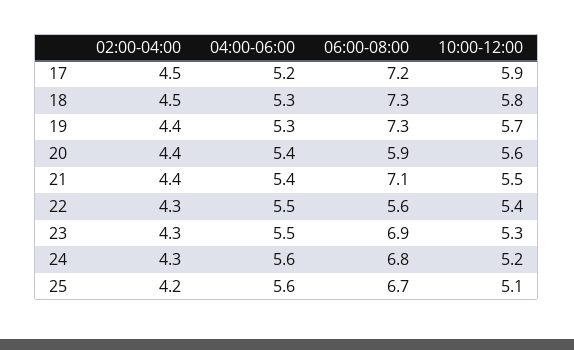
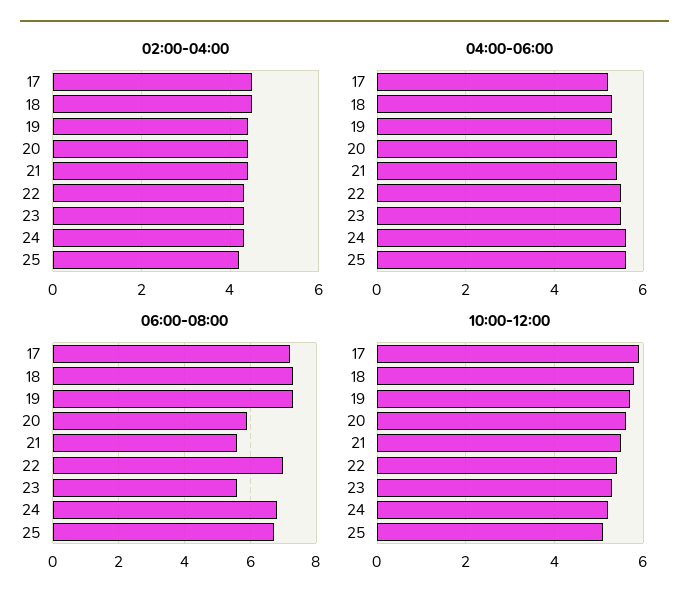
  {
    "02:00-04:00": {
      "17": 4.5,
      "18": 4.5,
      "19": 4.4,
      "20": 4.4,
      "21": 4.4,
      "22": 4.3,
      "23": 4.3,
      "24": 4.3,
      "25": 4.2
    },
    "04:00-06:00": {
      "17": 5.2,
      "18": 5.3,
      "19": 5.3,
      "20": 5.4,
      "21": 5.4,
      "22": 5.5,
      "23": 5.5,
      "24": 5.6,
      "25": 5.6
    },
    "06:00-08:00": {
      "17": 7.2,
      "18": 7.3,
      "19": 7.3,
      "20": 5.9,
-     "21": 7.1,
+     "21": 5.5,
-     "22": 5.6,
+     "22": 7,
-     "23": 6.9,
+     "23": 5.5,
      "24": 6.8,
      "25": 6.7
    },
    "10:00-12:00": {
      "17": 5.9,
      "18": 5.8,
      "19": 5.7,
      "20": 5.6,
      "21": 5.5,
      "22": 5.4,
      "23": 5.3,
      "24": 5.2,
      "25": 5.1
    }
  }

